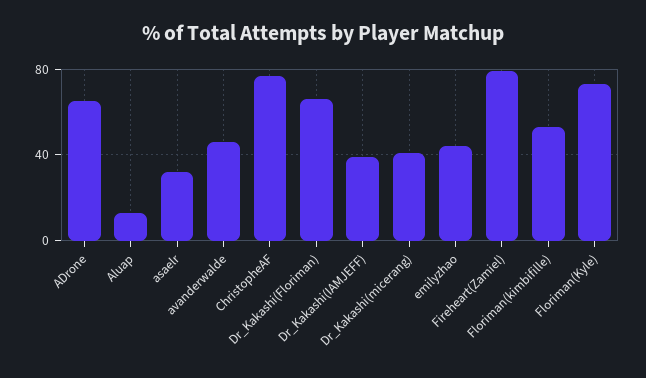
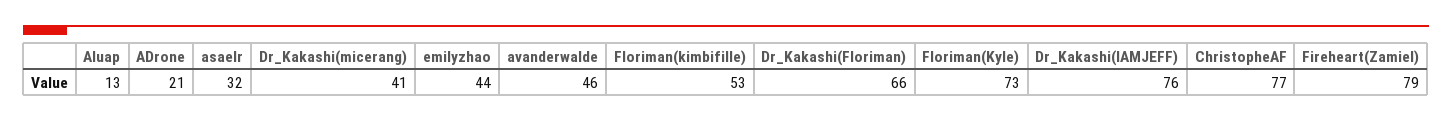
  {
-   "ADrone": 65,
+   "ADrone": 21,
    "Aluap": 13,
    "asaelr": 32,
    "avanderwalde": 46,
    "ChristopheAF": 77,
    "Dr_Kakashi(Floriman)": 66,
-   "Dr_Kakashi(IAMJEFF)": 40,
+   "Dr_Kakashi(IAMJEFF)": 76,
    "Dr_Kakashi(micerang)": 41,
    "emilyzhao": 44,
    "Fireheart(Zamiel)": 79,
    "Floriman(kimbifille)": 53,
    "Floriman(Kyle)": 73
  }

